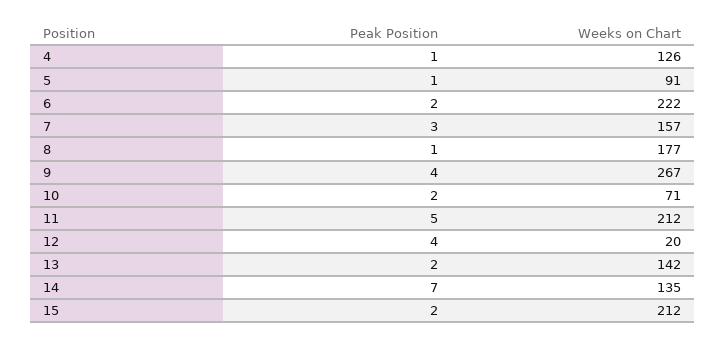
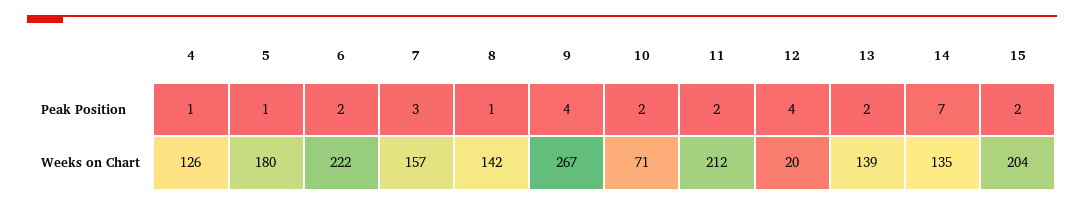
  {
    "Peak Position": {
      "4": 1,
      "5": 1,
      "6": 2,
      "7": 3,
      "8": 1,
      "9": 4,
      "10": 2,
-     "11": 5,
+     "11": 2,
      "12": 4,
      "13": 2,
      "14": 7,
      "15": 2
    },
    "Weeks on Chart": {
      "4": 126,
-     "5": 91,
+     "5": 180,
      "6": 222,
      "7": 157,
-     "8": 177,
+     "8": 142,
      "9": 267,
      "10": 71,
      "11": 212,
      "12": 20,
-     "13": 142,
+     "13": 139,
      "14": 135,
-     "15": 212
+     "15": 204
    }
  }

